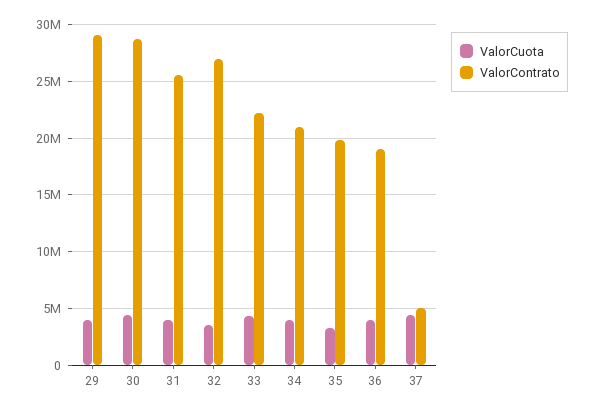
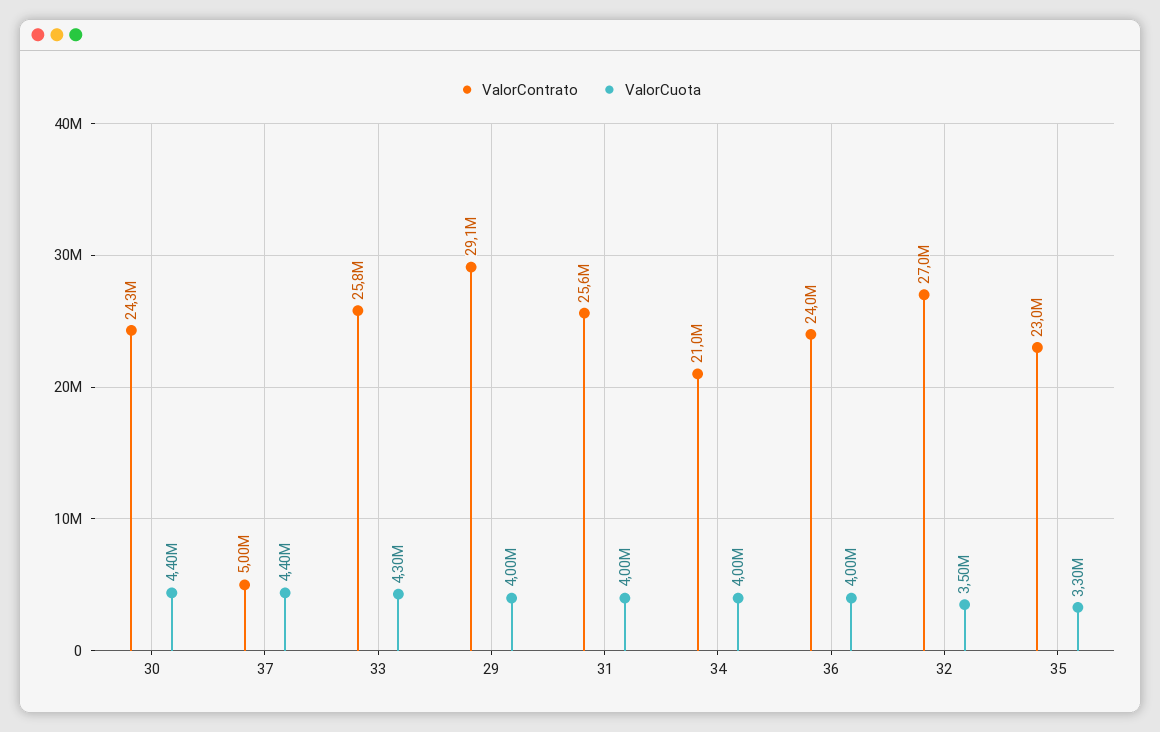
  {
    "ValorCuota": {
      "29": 4000000,
      "30": 4400000,
      "31": 4000000,
      "32": 3500000,
      "33": 4300000,
      "34": 4000000,
      "35": 3300000,
      "36": 4000000,
      "37": 4400000
    },
    "ValorContrato": {
      "29": 29100000,
-     "30": 29000000,
+     "30": 24300000,
      "31": 25600000,
      "32": 27000000,
-     "33": 22000000,
+     "33": 25800000,
      "34": 21000000,
-     "35": 20000000,
+     "35": 23000000,
-     "36": 19000000,
+     "36": 24000000,
      "37": 5000000
    }
  }

